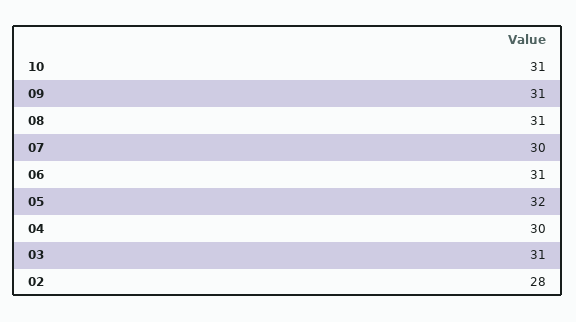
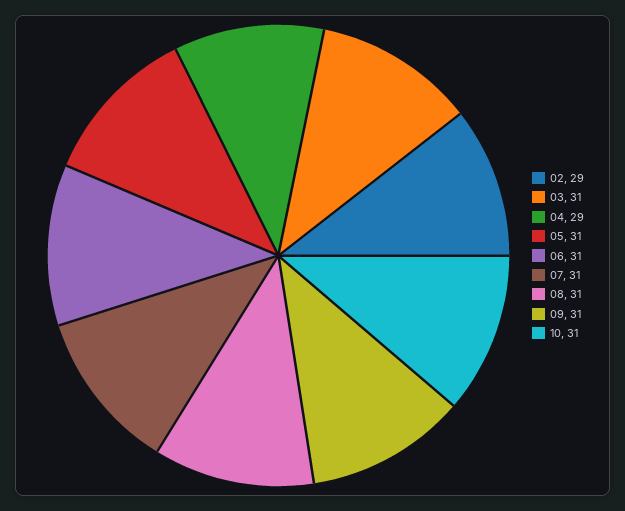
  {
    "10": 31,
    "09": 31,
    "08": 31,
-   "07": 30,
+   "07": 31,
    "06": 31,
-   "05": 32,
+   "05": 31,
-   "04": 30,
+   "04": 29,
    "03": 31,
-   "02": 28
+   "02": 29
  }

